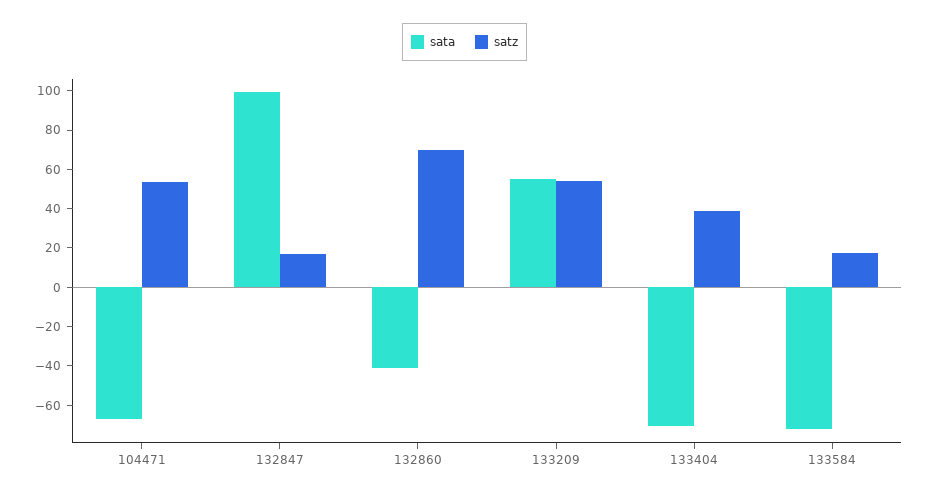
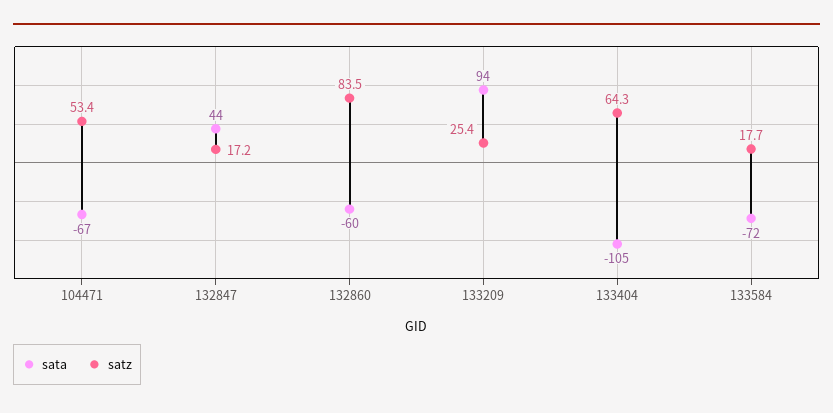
  {
    "sata": {
      "104471": -67,
-     "132847": 100,
+     "132847": 44,
-     "132860": -40,
+     "132860": -60,
-     "133209": 55,
+     "133209": 94,
-     "133404": -70,
+     "133404": -105,
      "133584": -72
    },
    "satz": {
      "104471": 53.4,
      "132847": 17.2,
-     "132860": 70,
+     "132860": 83.5,
-     "133209": 55,
+     "133209": 25.4,
-     "133404": 40,
+     "133404": 64.3,
      "133584": 17.7
    }
  }

